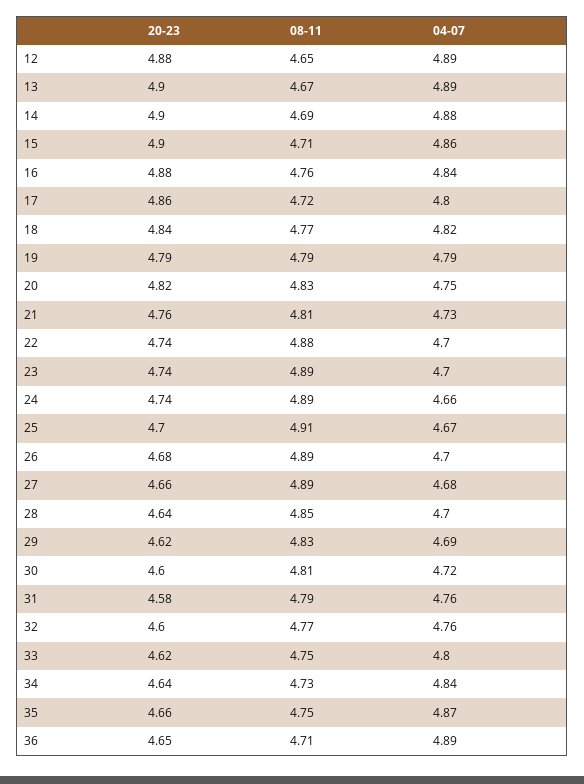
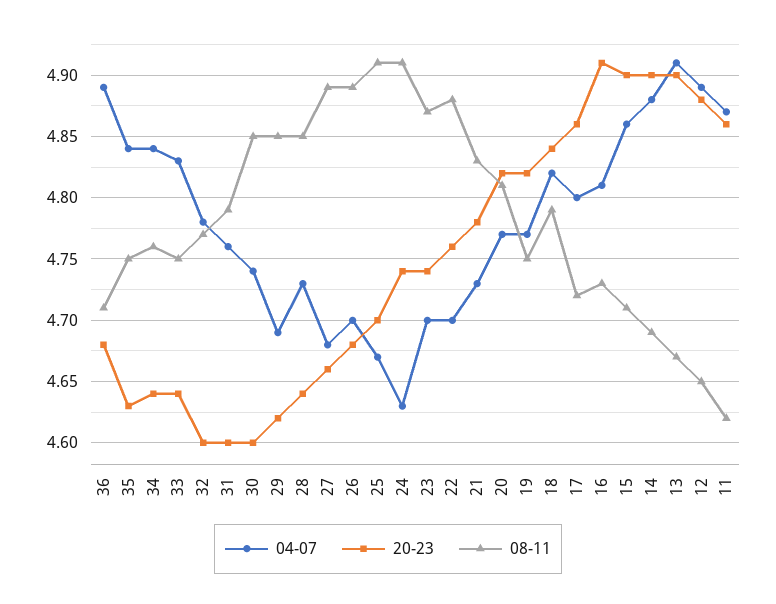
  {
    "20-23": {
      "12": 4.88,
      "13": 4.9,
      "14": 4.9,
      "15": 4.9,
-     "16": 4.88,
+     "16": 4.91,
      "17": 4.86,
      "18": 4.84,
-     "19": 4.79,
+     "19": 4.82,
      "20": 4.82,
-     "21": 4.76,
+     "21": 4.78,
-     "22": 4.74,
+     "22": 4.76,
      "23": 4.74,
      "24": 4.74,
      "25": 4.7,
      "26": 4.68,
      "27": 4.66,
      "28": 4.64,
      "29": 4.62,
      "30": 4.6,
-     "31": 4.58,
+     "31": 4.6,
      "32": 4.6,
-     "33": 4.62,
+     "33": 4.64,
      "34": 4.64,
-     "35": 4.66,
+     "35": 4.63,
-     "36": 4.65
+     "36": 4.68,
+     "11": 4.86
    },
    "08-11": {
      "12": 4.65,
      "13": 4.67,
      "14": 4.69,
      "15": 4.71,
-     "16": 4.76,
+     "16": 4.73,
      "17": 4.72,
-     "18": 4.77,
+     "18": 4.79,
-     "19": 4.79,
+     "19": 4.75,
-     "20": 4.83,
+     "20": 4.81,
-     "21": 4.81,
+     "21": 4.83,
      "22": 4.88,
-     "23": 4.89,
+     "23": 4.87,
-     "24": 4.89,
+     "24": 4.91,
      "25": 4.91,
      "26": 4.89,
      "27": 4.89,
      "28": 4.85,
-     "29": 4.83,
+     "29": 4.85,
-     "30": 4.81,
+     "30": 4.85,
      "31": 4.79,
      "32": 4.77,
      "33": 4.75,
-     "34": 4.73,
+     "34": 4.76,
      "35": 4.75,
-     "36": 4.71
+     "36": 4.71,
+     "11": 4.62
    },
    "04-07": {
      "12": 4.89,
-     "13": 4.89,
+     "13": 4.91,
      "14": 4.88,
      "15": 4.86,
-     "16": 4.84,
+     "16": 4.81,
      "17": 4.8,
      "18": 4.82,
-     "19": 4.79,
+     "19": 4.77,
-     "20": 4.75,
+     "20": 4.77,
      "21": 4.73,
      "22": 4.7,
      "23": 4.7,
-     "24": 4.66,
+     "24": 4.63,
      "25": 4.67,
      "26": 4.7,
      "27": 4.68,
-     "28": 4.7,
+     "28": 4.73,
      "29": 4.69,
-     "30": 4.72,
+     "30": 4.74,
      "31": 4.76,
-     "32": 4.76,
+     "32": 4.78,
-     "33": 4.8,
+     "33": 4.83,
      "34": 4.84,
-     "35": 4.87,
+     "35": 4.84,
-     "36": 4.89
+     "36": 4.89,
+     "11": 4.87
    }
  }

